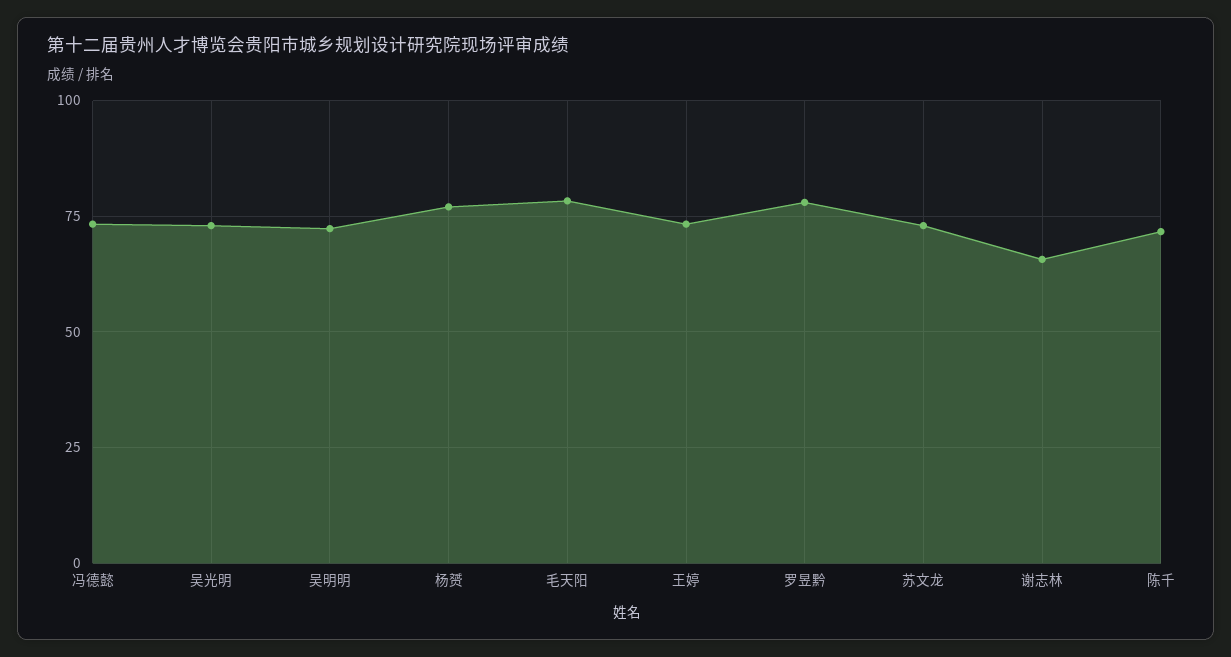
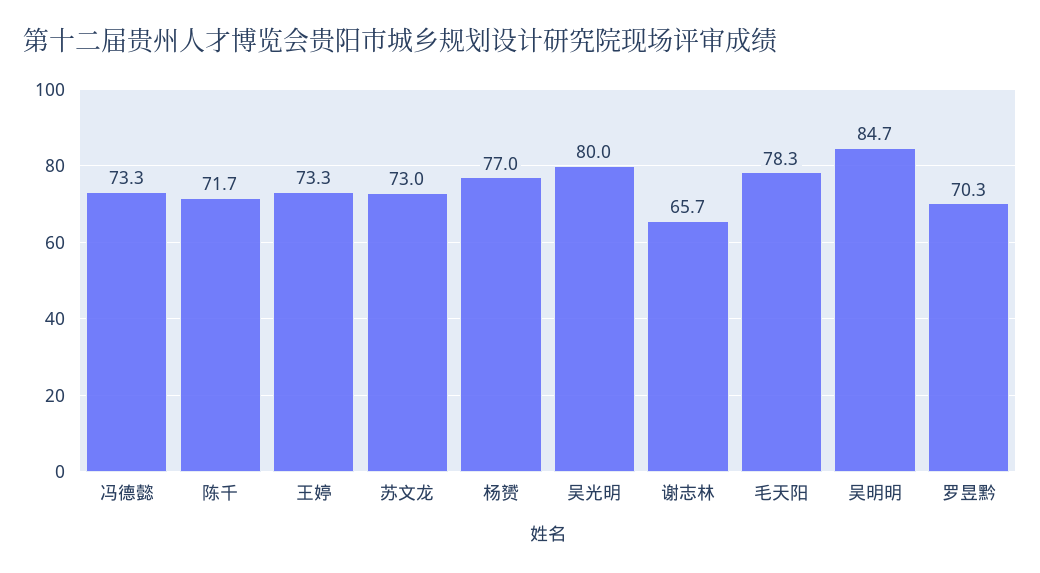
  {
    "冯德懿": 73.3,
-   "吴光明": 72.5,
+   "吴光明": 80,
-   "吴明明": 72.5,
+   "吴明明": 84.7,
    "杨赟": 77,
    "毛天阳": 78.3,
    "王婷": 73.3,
-   "罗昱黔": 77.5,
+   "罗昱黔": 70.3,
    "苏文龙": 73,
    "谢志林": 65.7,
    "陈千": 71.7
  }

